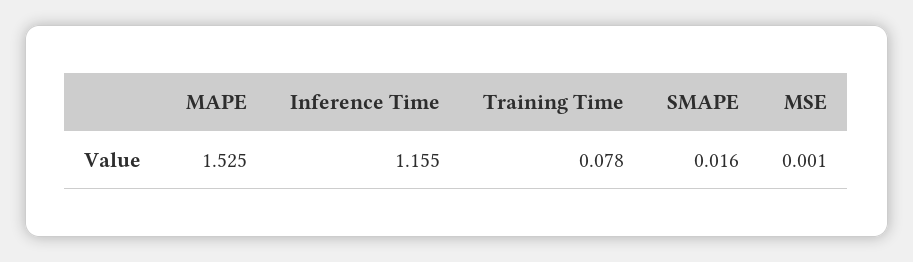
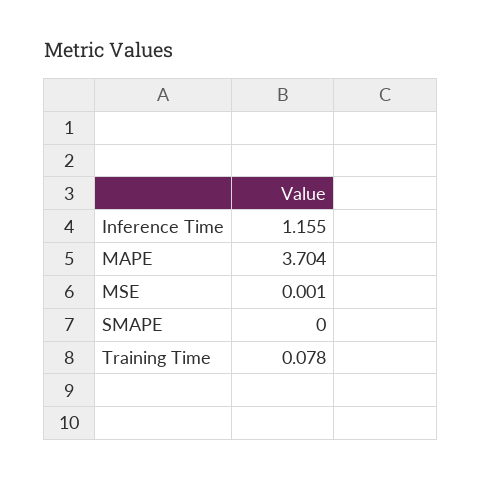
  {
-   "MAPE": 1.525,
+   "MAPE": 3.704,
    "Inference Time": 1.155,
    "Training Time": 0.078,
-   "SMAPE": 0.016,
+   "SMAPE": 0,
    "MSE": 0.001
  }

